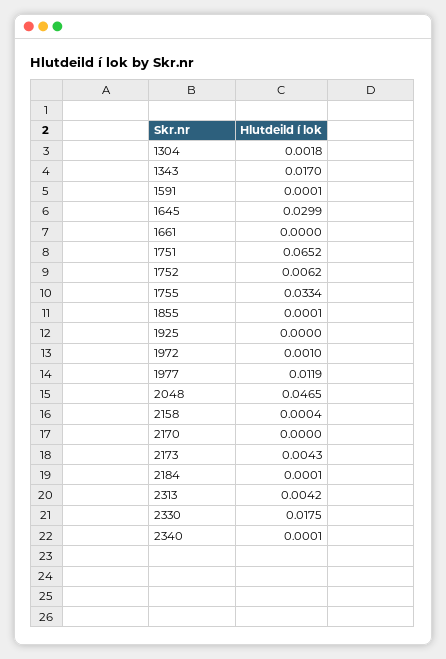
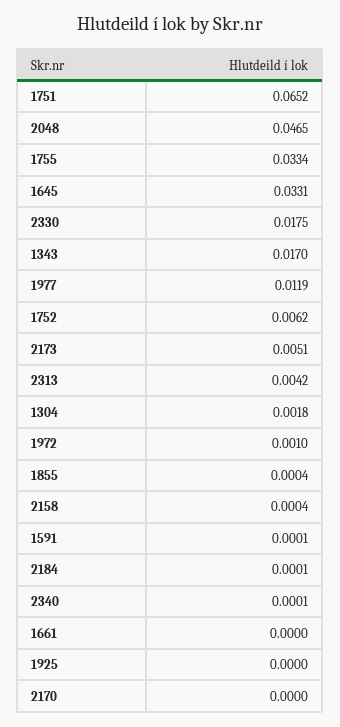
  {
    "1304": 0.0018,
    "1343": 0.017,
    "1591": 0.0001,
-   "1645": 0.0299,
+   "1645": 0.0331,
    "1661": 0,
    "1751": 0.0652,
    "1752": 0.0062,
    "1755": 0.0334,
-   "1855": 0.0001,
+   "1855": 0.0004,
    "1925": 0,
    "1972": 0.001,
    "1977": 0.0119,
    "2048": 0.0465,
    "2158": 0.0004,
    "2170": 0,
-   "2173": 0.0043,
+   "2173": 0.0051,
    "2184": 0.0001,
    "2313": 0.0042,
    "2330": 0.0175,
    "2340": 0.0001
  }

